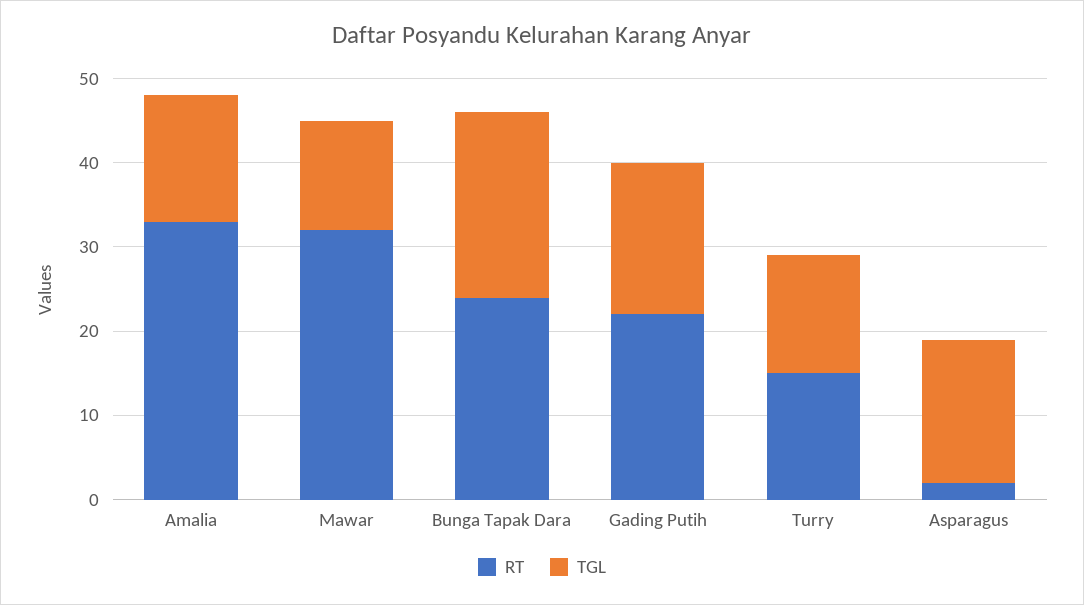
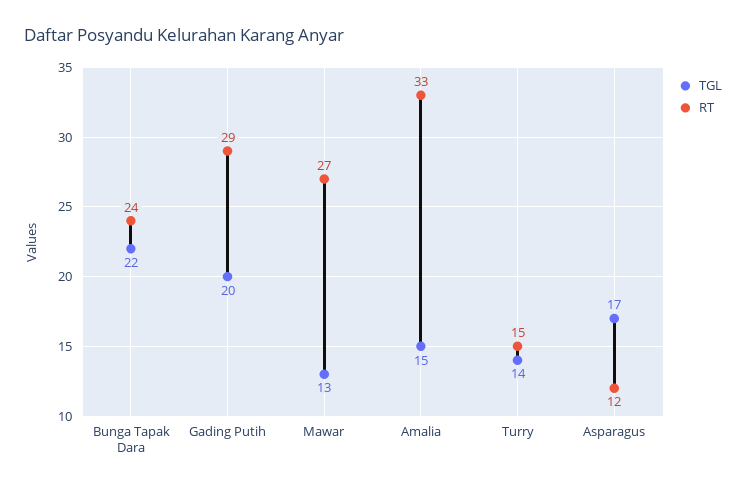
  {
    "RT": {
      "Amalia": 33,
-     "Mawar": 32,
+     "Mawar": 27,
      "Bunga Tapak Dara": 24,
-     "Gading Putih": 22,
+     "Gading Putih": 29,
      "Turry": 15,
-     "Asparagus": 2
+     "Asparagus": 12
    },
    "TGL": {
      "Amalia": 15,
      "Mawar": 13,
      "Bunga Tapak Dara": 22,
-     "Gading Putih": 18,
+     "Gading Putih": 20,
      "Turry": 14,
      "Asparagus": 17
    }
  }

